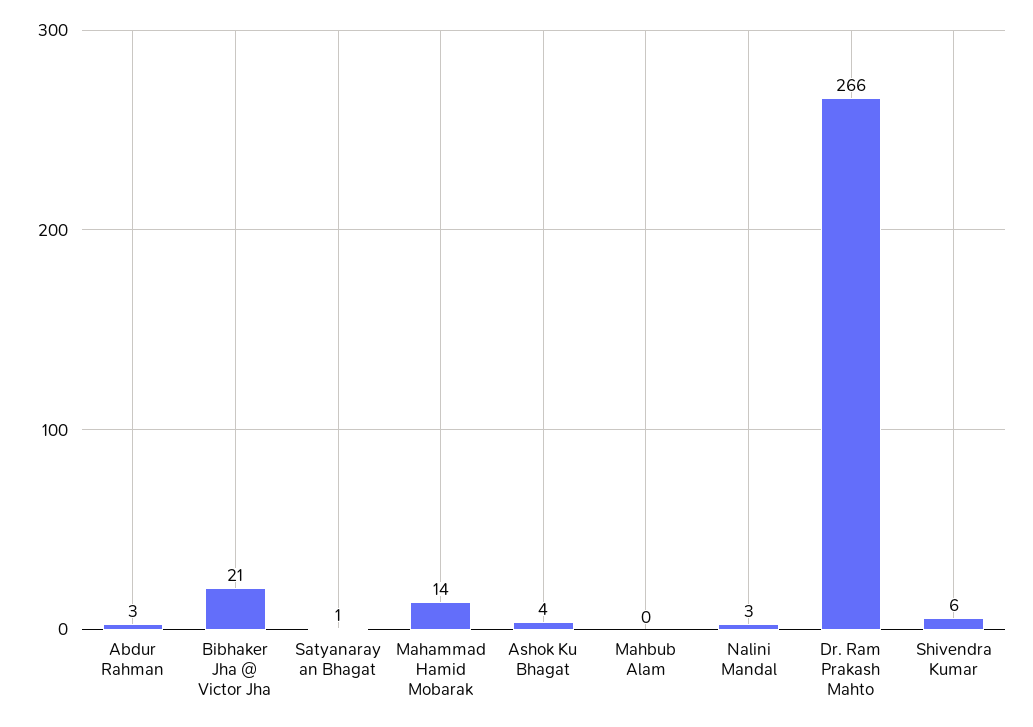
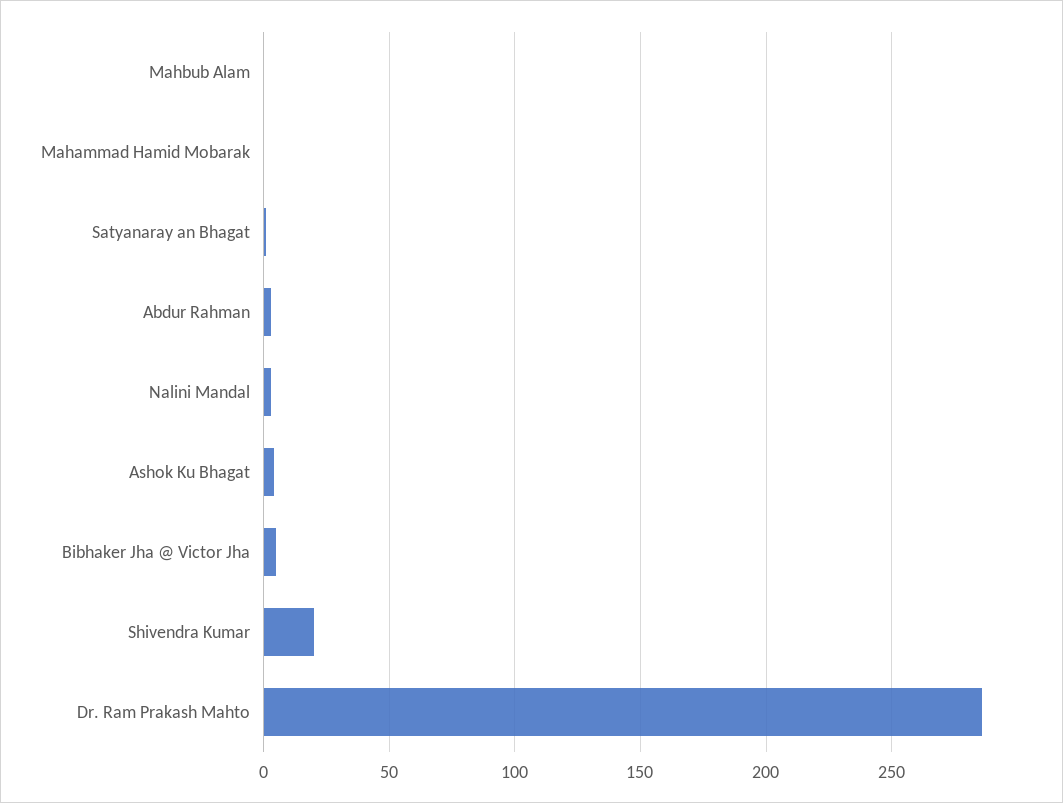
  {
    "Abdur Rahman": 3,
-   "Bibhaker Jha @ Victor Jha": 21,
+   "Bibhaker Jha @ Victor Jha": 5,
    "Satyanaray an Bhagat": 1,
-   "Mahammad Hamid Mobarak": 14,
+   "Mahammad Hamid Mobarak": 0,
    "Ashok Ku Bhagat": 4,
    "Mahbub Alam": 0,
    "Nalini Mandal": 3,
-   "Dr. Ram Prakash Mahto": 266,
+   "Dr. Ram Prakash Mahto": 285,
-   "Shivendra Kumar": 6
+   "Shivendra Kumar": 20
  }

